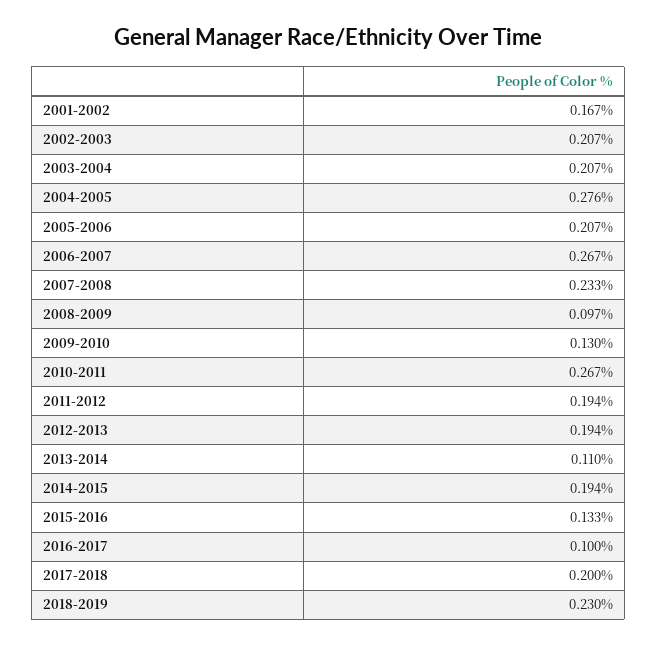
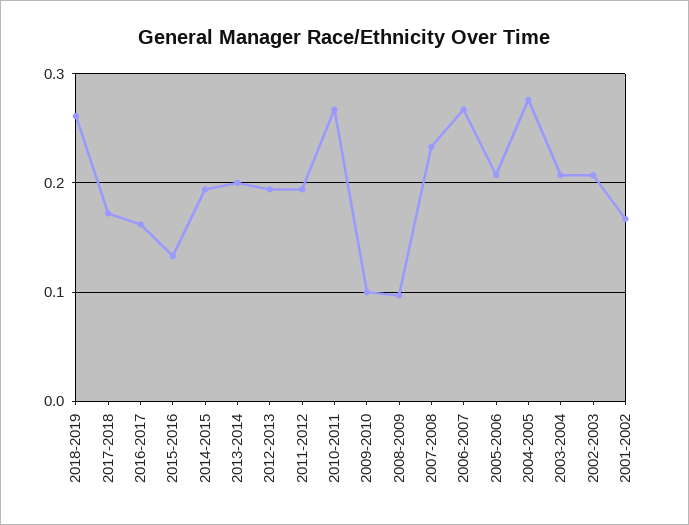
  {
    "2001-2002": 0.167,
    "2002-2003": 0.207,
    "2003-2004": 0.207,
    "2004-2005": 0.276,
    "2005-2006": 0.207,
    "2006-2007": 0.267,
    "2007-2008": 0.233,
    "2008-2009": 0.097,
-   "2009-2010": 0.13,
+   "2009-2010": 0.1,
    "2010-2011": 0.267,
    "2011-2012": 0.194,
    "2012-2013": 0.194,
-   "2013-2014": 0.11,
+   "2013-2014": 0.2,
    "2014-2015": 0.194,
    "2015-2016": 0.133,
-   "2016-2017": 0.1,
+   "2016-2017": 0.16,
-   "2017-2018": 0.2,
+   "2017-2018": 0.17,
-   "2018-2019": 0.23
+   "2018-2019": 0.26
  }

